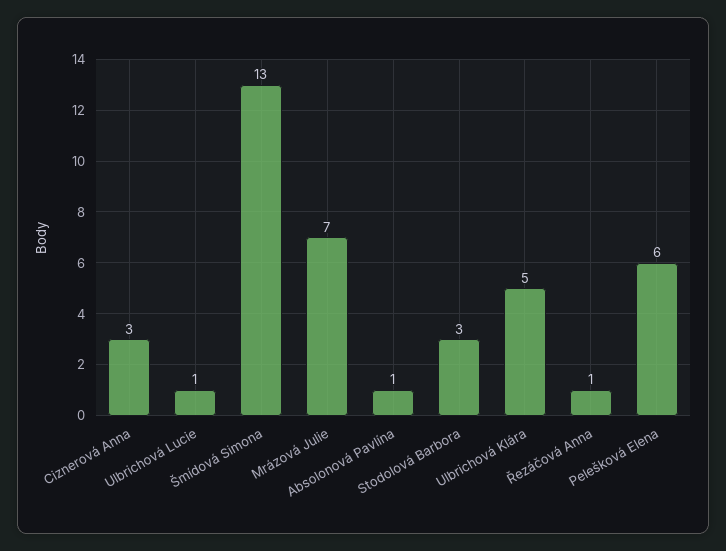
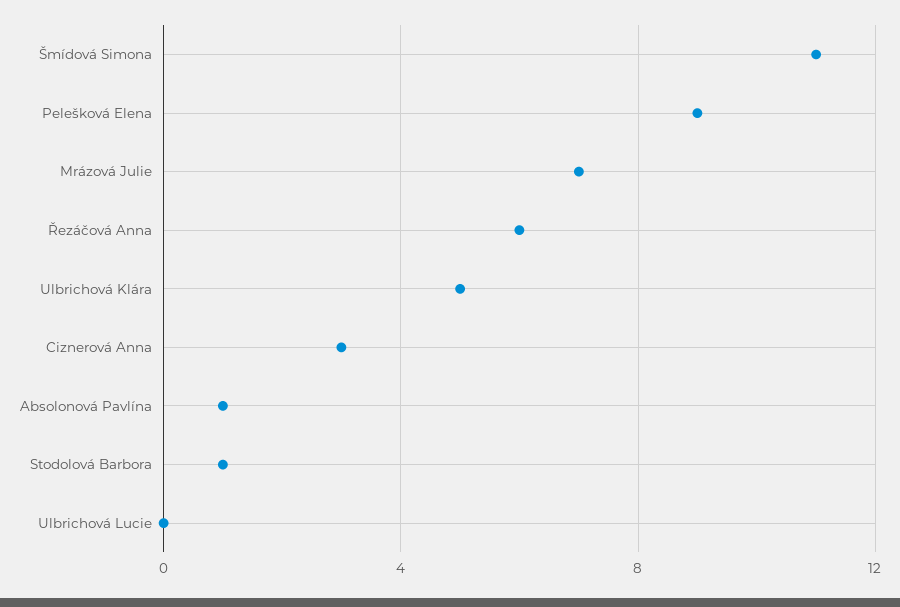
  {
    "Ciznerová Anna": 3,
-   "Ulbrichová Lucie": 1,
+   "Ulbrichová Lucie": 0,
-   "Šmídová Simona": 13,
+   "Šmídová Simona": 11,
    "Mrázová Julie": 7,
    "Absolonová Pavlína": 1,
-   "Stodolová Barbora": 3,
+   "Stodolová Barbora": 1,
    "Ulbrichová Klára": 5,
-   "Řezáčová Anna": 1,
+   "Řezáčová Anna": 6,
-   "Pelešková Elena": 6
+   "Pelešková Elena": 9
  }

